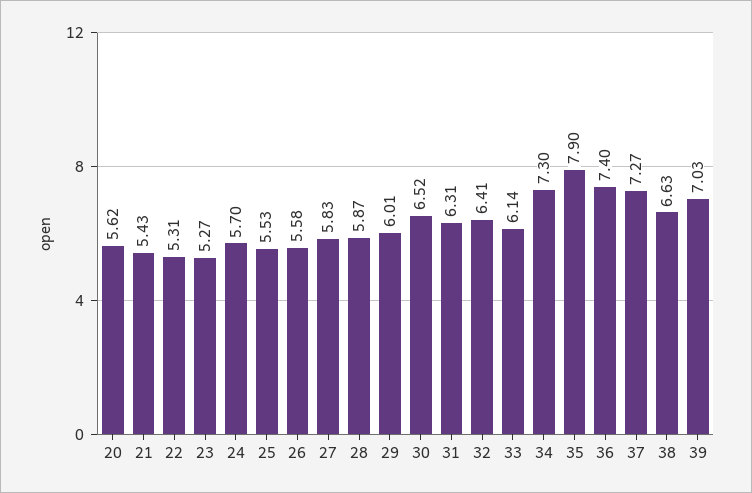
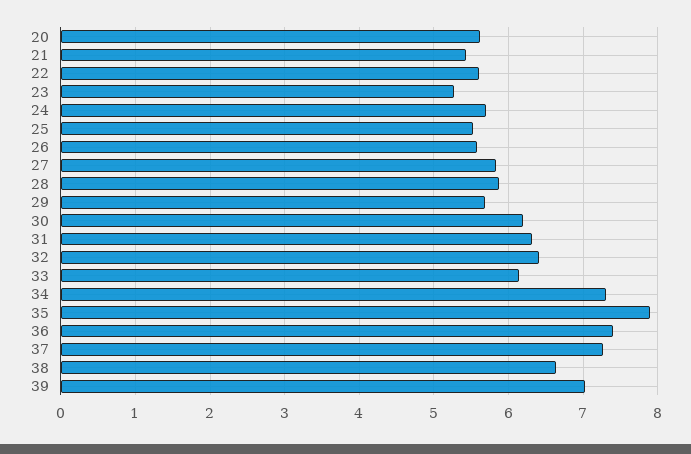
  {
    "20": 5.62,
    "21": 5.43,
-   "22": 5.31,
+   "22": 5.6,
    "23": 5.27,
    "24": 5.7,
    "25": 5.53,
    "26": 5.58,
    "27": 5.83,
    "28": 5.87,
-   "29": 6.01,
+   "29": 5.7,
-   "30": 6.52,
+   "30": 6.2,
    "31": 6.31,
    "32": 6.41,
    "33": 6.14,
    "34": 7.3,
    "35": 7.9,
    "36": 7.4,
    "37": 7.27,
    "38": 6.63,
    "39": 7.03
  }

